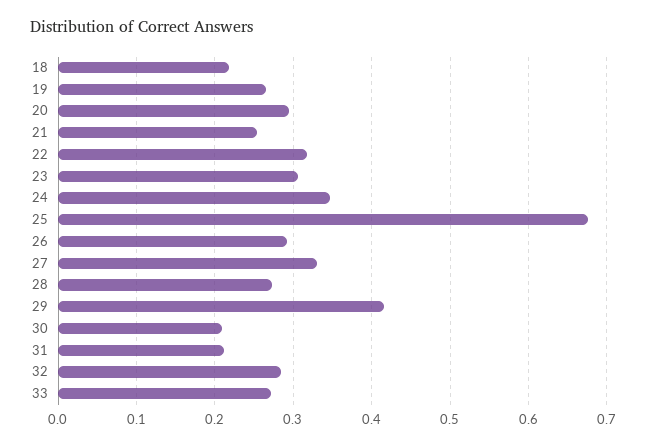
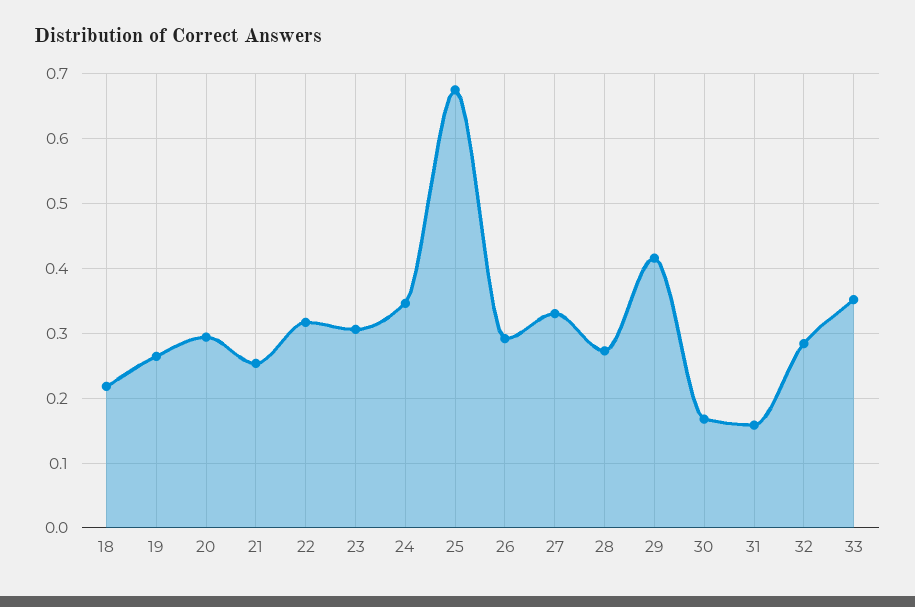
  {
    "18": 0.22,
    "19": 0.26,
    "20": 0.29,
    "21": 0.25,
    "22": 0.32,
    "23": 0.31,
    "24": 0.35,
    "25": 0.68,
    "26": 0.29,
    "27": 0.33,
    "28": 0.27,
    "29": 0.42,
-   "30": 0.21,
+   "30": 0.17,
-   "31": 0.21,
+   "31": 0.16,
    "32": 0.28,
-   "33": 0.27
+   "33": 0.35
  }

